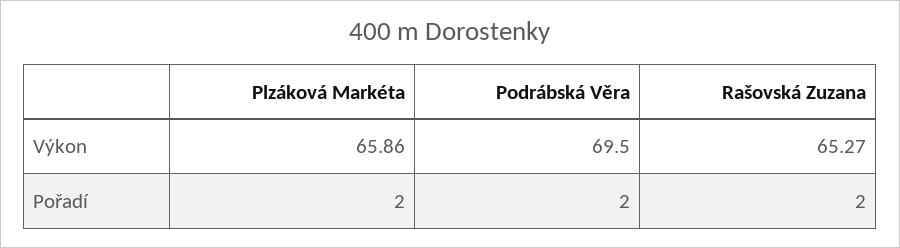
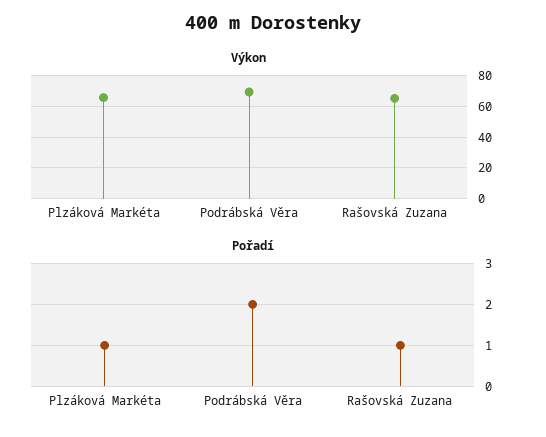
  {
    "Výkon": {
      "Plzáková Markéta": 65.86,
      "Podrábská Věra": 69.5,
      "Rašovská Zuzana": 65.27
    },
    "Pořadí": {
-     "Plzáková Markéta": 2,
+     "Plzáková Markéta": 1,
      "Podrábská Věra": 2,
-     "Rašovská Zuzana": 2
+     "Rašovská Zuzana": 1
    }
  }

